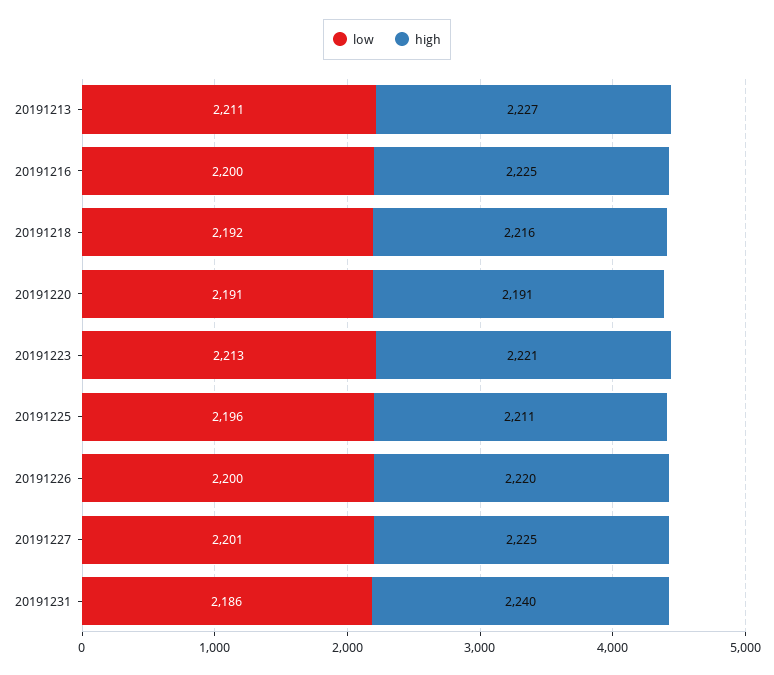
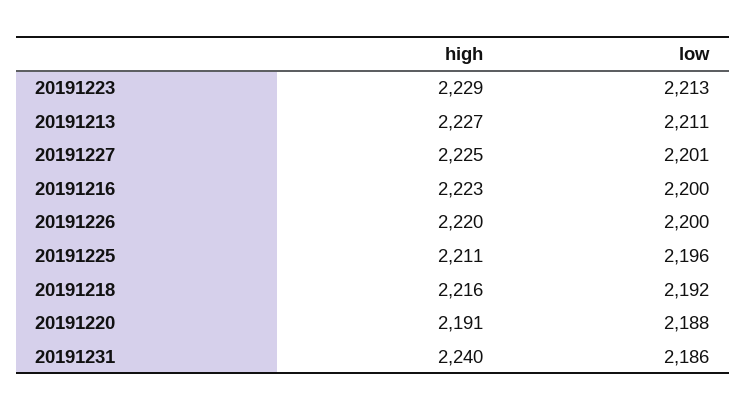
  {
    "low": {
      "20191213": 2211,
      "20191216": 2200,
      "20191218": 2192,
-     "20191220": 2191,
+     "20191220": 2188,
      "20191223": 2213,
      "20191225": 2196,
      "20191226": 2200,
      "20191227": 2201,
      "20191231": 2186
    },
    "high": {
      "20191213": 2227,
-     "20191216": 2225,
+     "20191216": 2223,
      "20191218": 2216,
      "20191220": 2191,
-     "20191223": 2221,
+     "20191223": 2229,
      "20191225": 2211,
      "20191226": 2220,
      "20191227": 2225,
      "20191231": 2240
    }
  }

